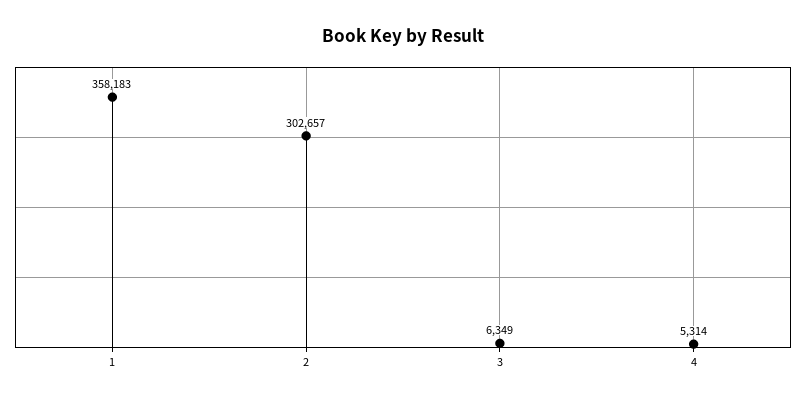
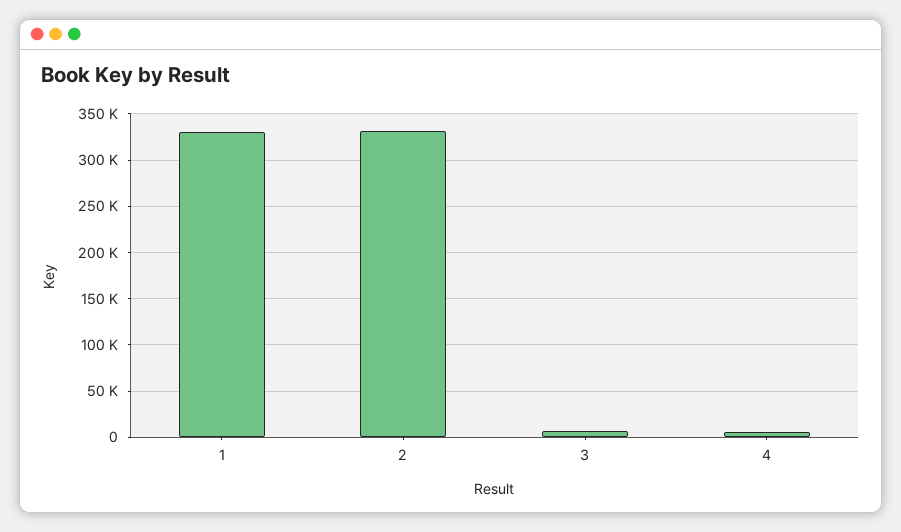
  {
-   "1": 358183,
+   "1": 330000,
-   "2": 302657,
+   "2": 330000,
    "3": 6349,
    "4": 5314
  }

